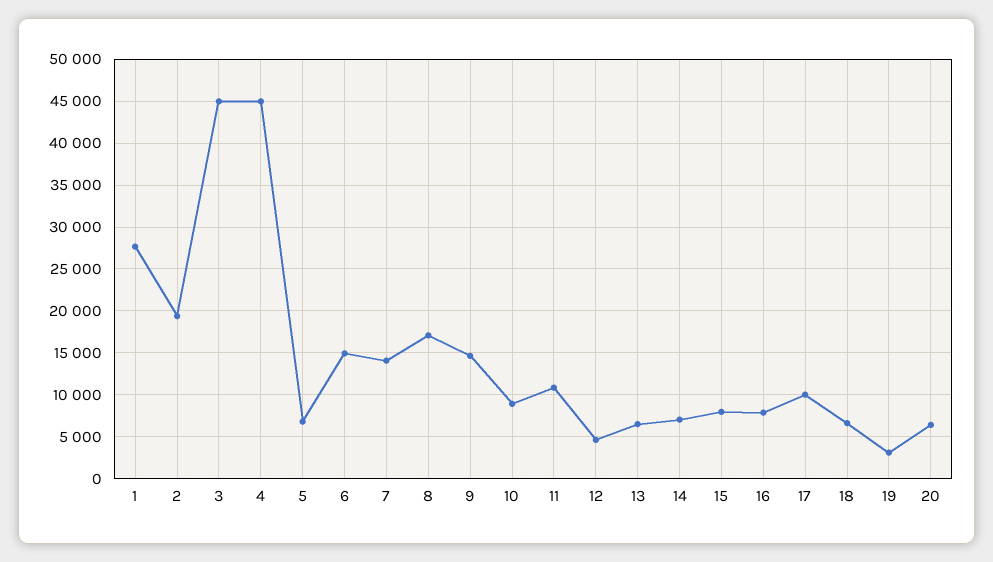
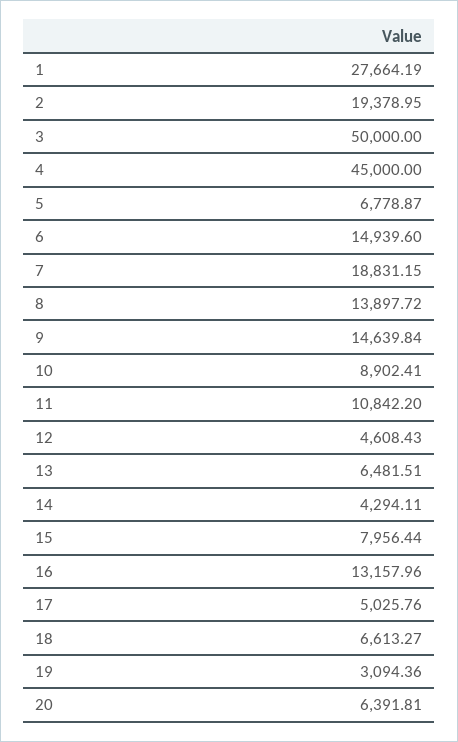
  {
    "1": 27664.19,
    "2": 19378.95,
-   "3": 45000,
+   "3": 50000,
    "4": 45000,
    "5": 6778.87,
    "6": 14939.6,
-   "7": 14000,
+   "7": 18831.15,
-   "8": 17000,
+   "8": 13897.72,
    "9": 14639.84,
    "10": 8902.41,
    "11": 10842.2,
    "12": 4608.43,
    "13": 6481.51,
-   "14": 7000,
+   "14": 4294.11,
    "15": 7956.44,
-   "16": 8000,
+   "16": 13157.96,
-   "17": 10000,
+   "17": 5025.76,
    "18": 6613.27,
    "19": 3094.36,
    "20": 6391.81
  }

